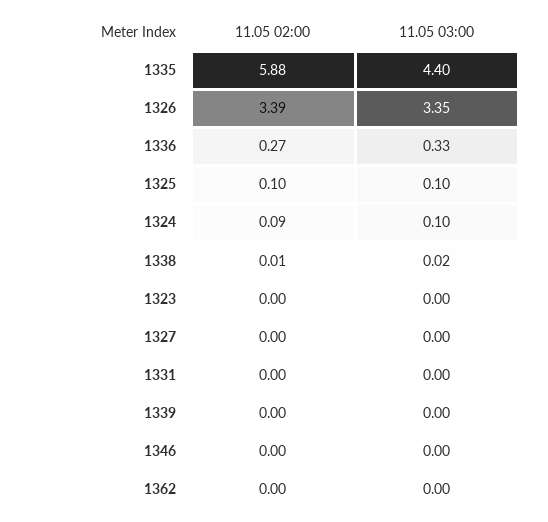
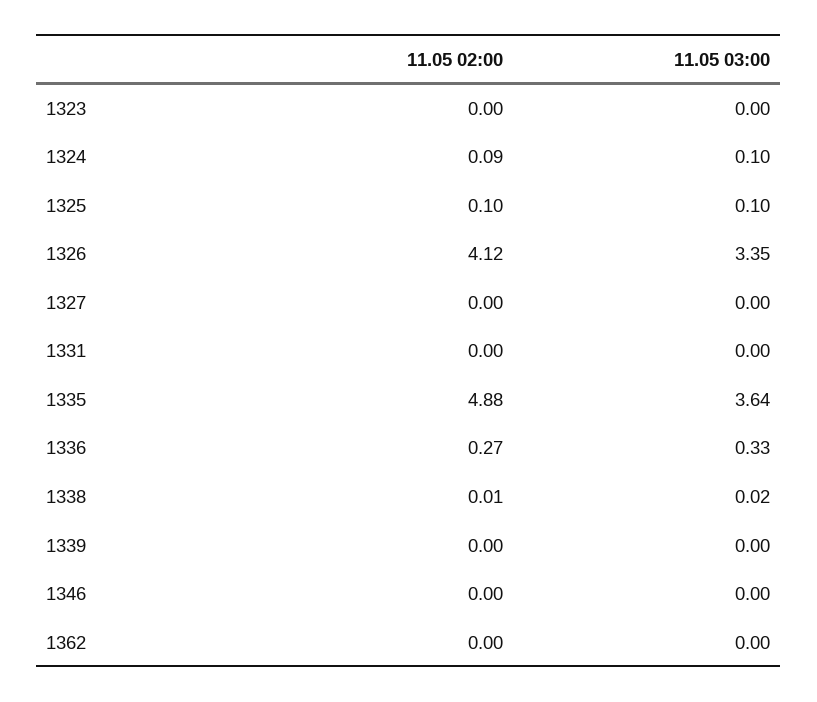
  {
    "11.05 02:00": {
-     "1335": 5.88,
+     "1335": 4.88,
-     "1326": 3.39,
+     "1326": 4.12,
      "1336": 0.27,
      "1325": 0.1,
      "1324": 0.09,
      "1338": 0.01,
      "1323": 0,
      "1327": 0,
      "1331": 0,
      "1339": 0,
      "1346": 0,
      "1362": 0
    },
    "11.05 03:00": {
-     "1335": 4.4,
+     "1335": 3.64,
      "1326": 3.35,
      "1336": 0.33,
      "1325": 0.1,
      "1324": 0.1,
      "1338": 0.02,
      "1323": 0,
      "1327": 0,
      "1331": 0,
      "1339": 0,
      "1346": 0,
      "1362": 0
    }
  }

